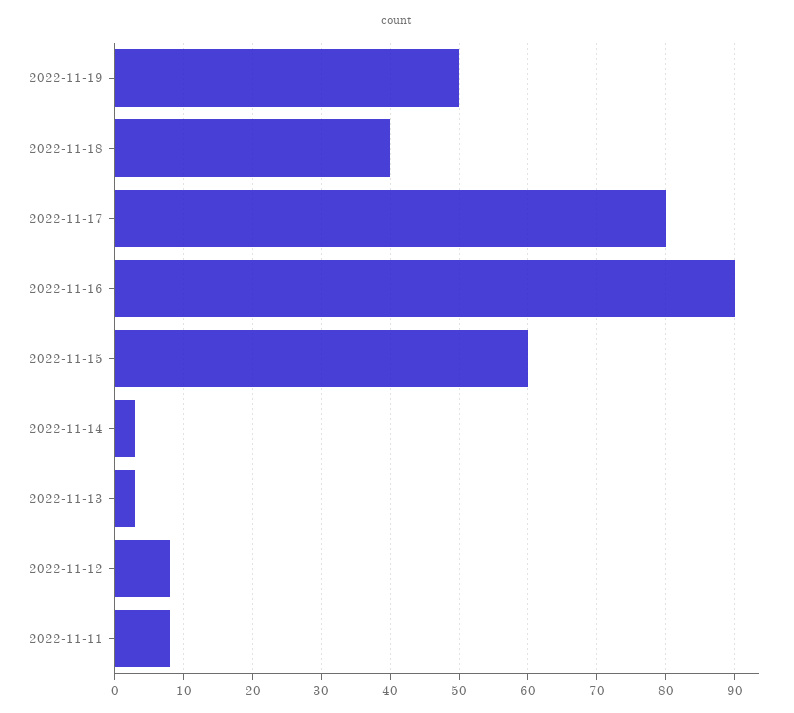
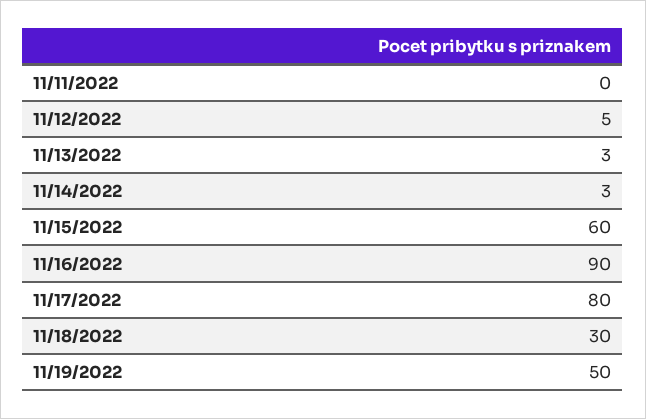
  {
    "2022-11-19": 50,
-   "2022-11-18": 40,
+   "2022-11-18": 30,
    "2022-11-17": 80,
    "2022-11-16": 90,
    "2022-11-15": 60,
    "2022-11-14": 3,
    "2022-11-13": 3,
-   "2022-11-12": 8,
+   "2022-11-12": 5,
-   "2022-11-11": 8
+   "2022-11-11": 0
  }

